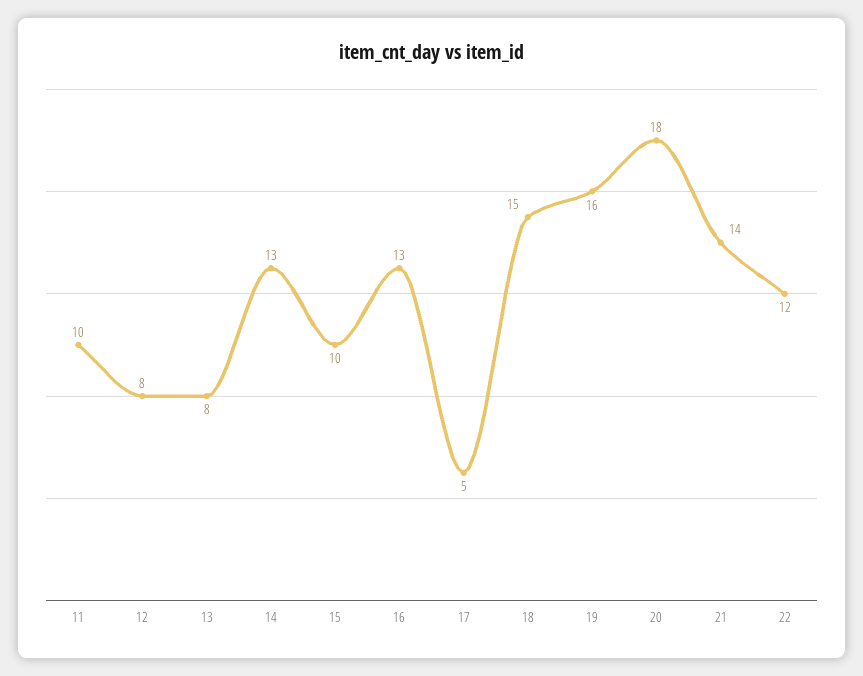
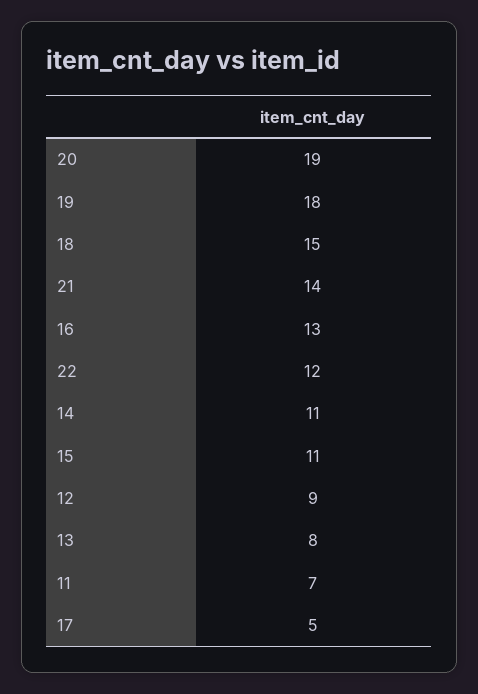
  {
-   "11": 10,
+   "11": 7,
-   "12": 8,
+   "12": 9,
    "13": 8,
-   "14": 13,
+   "14": 11,
-   "15": 10,
+   "15": 11,
    "16": 13,
    "17": 5,
    "18": 15,
-   "19": 16,
+   "19": 18,
-   "20": 18,
+   "20": 19,
    "21": 14,
    "22": 12
  }

